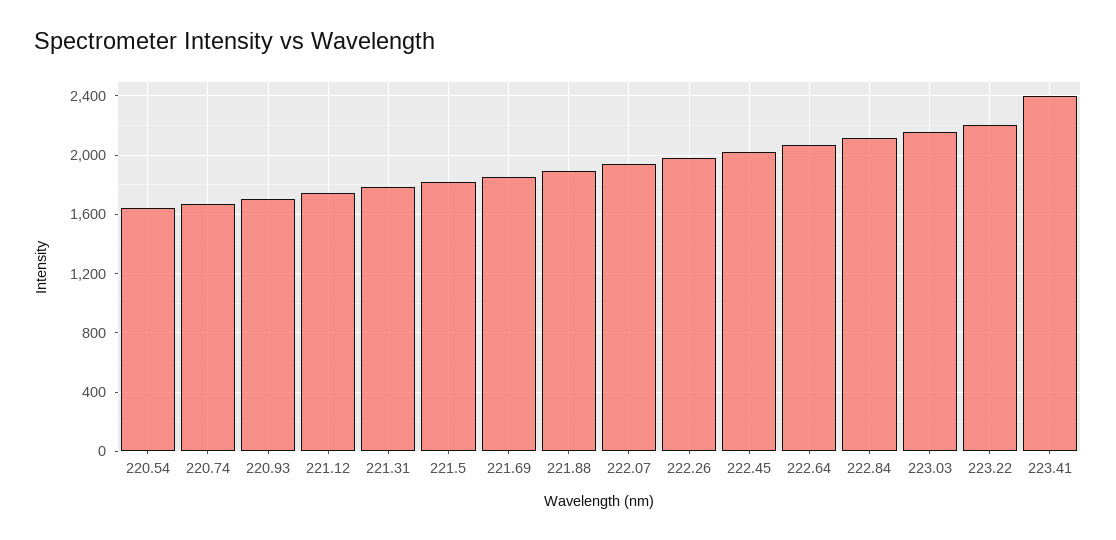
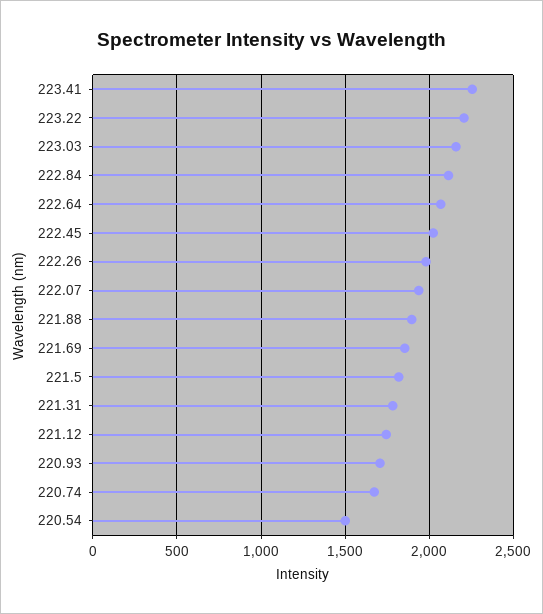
  {
-   "220.54": 1650,
+   "220.54": 1500,
    "220.74": 1650,
    "220.93": 1700,
    "221.12": 1750,
    "221.31": 1800,
    "221.5": 1800,
    "221.69": 1850,
    "221.88": 1900,
    "222.07": 1950,
    "222.26": 2000,
    "222.45": 2000,
    "222.64": 2050,
    "222.84": 2100,
    "223.03": 2150,
    "223.22": 2200,
-   "223.41": 2400
+   "223.41": 2250
  }

